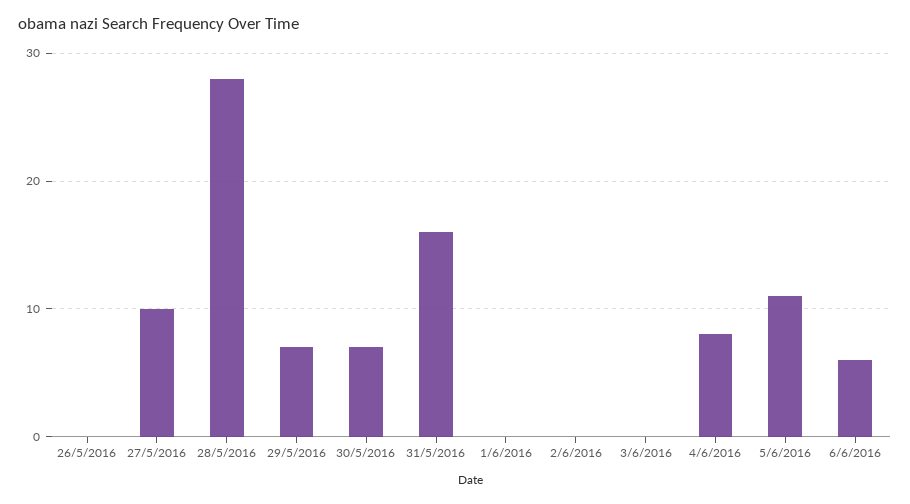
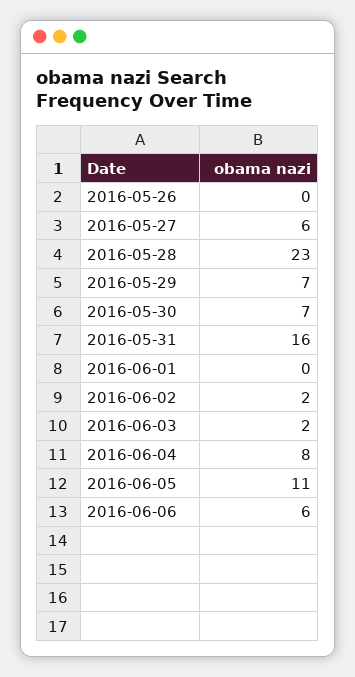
  {
    "26/5/2016": 0,
-   "27/5/2016": 10,
+   "27/5/2016": 6,
-   "28/5/2016": 28,
+   "28/5/2016": 23,
    "29/5/2016": 7,
    "30/5/2016": 7,
    "31/5/2016": 16,
    "1/6/2016": 0,
-   "2/6/2016": 0,
+   "2/6/2016": 2,
-   "3/6/2016": 0,
+   "3/6/2016": 2,
    "4/6/2016": 8,
    "5/6/2016": 11,
    "6/6/2016": 6
  }

